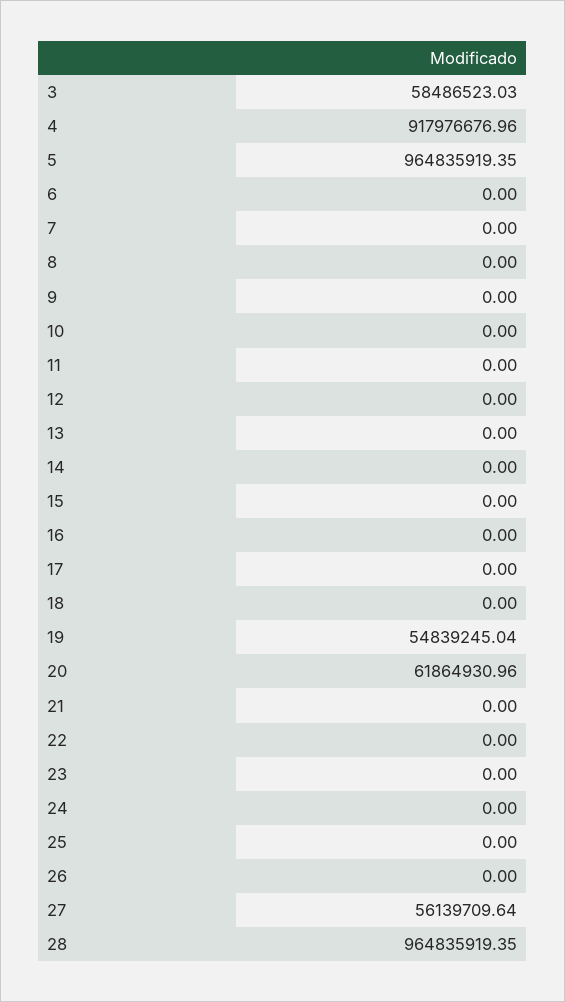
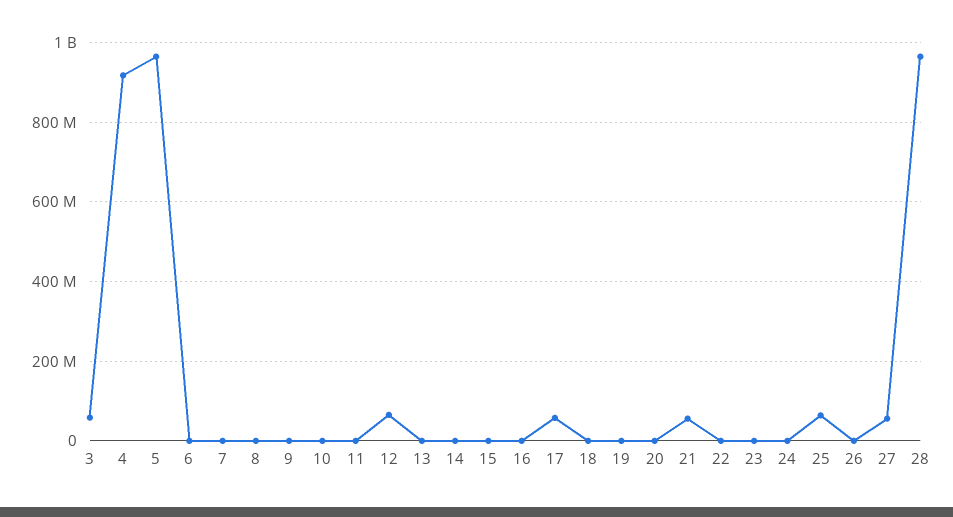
  {
    "3": 58486523.03,
    "4": 917976676.96,
    "5": 964835919.35,
    "6": 0,
    "7": 0,
    "8": 0,
    "9": 0,
    "10": 0,
    "11": 0,
-   "12": 0,
+   "12": 60000000,
    "13": 0,
    "14": 0,
    "15": 0,
    "16": 0,
-   "17": 0,
+   "17": 60000000,
    "18": 0,
-   "19": 54839245.04,
+   "19": 0,
-   "20": 61864930.96,
+   "20": 0,
-   "21": 0,
+   "21": 60000000,
    "22": 0,
    "23": 0,
    "24": 0,
-   "25": 0,
+   "25": 60000000,
    "26": 0,
    "27": 56139709.64,
    "28": 964835919.35
  }

